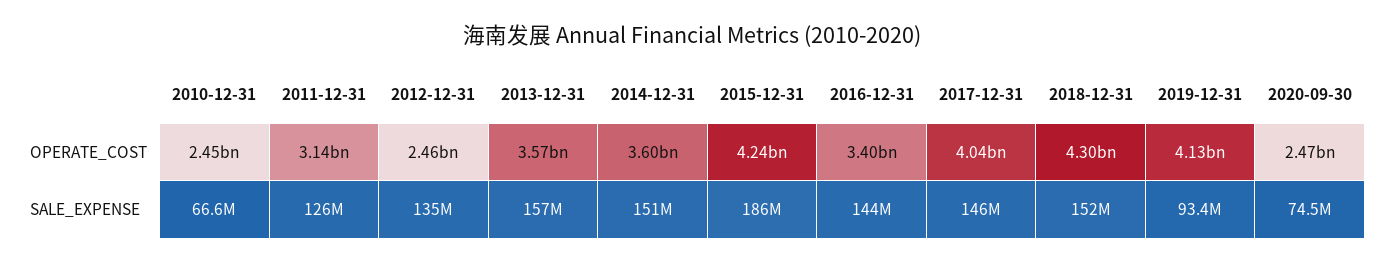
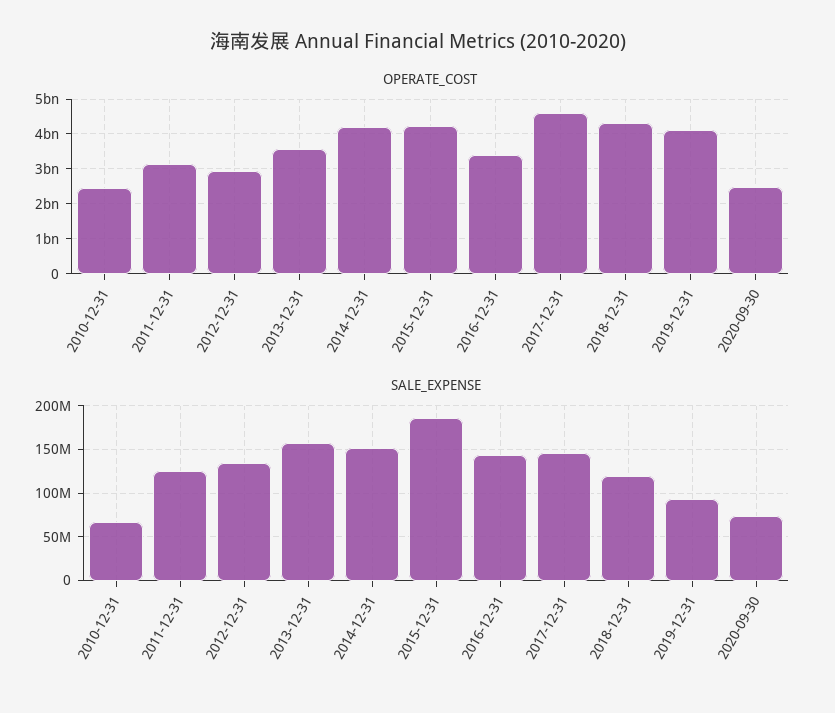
  {
    "OPERATE_COST": {
      "2010-12-31": 2450000000,
      "2011-12-31": 3140000000,
-     "2012-12-31": 2460000000,
+     "2012-12-31": 3000000000,
      "2013-12-31": 3570000000,
-     "2014-12-31": 3600000000,
+     "2014-12-31": 4200000000,
      "2015-12-31": 4240000000,
      "2016-12-31": 3400000000,
-     "2017-12-31": 4040000000,
+     "2017-12-31": 4600000000,
      "2018-12-31": 4300000000,
      "2019-12-31": 4130000000,
      "2020-09-30": 2470000000
    },
    "SALE_EXPENSE": {
      "2010-12-31": 66600000,
      "2011-12-31": 126000000,
      "2012-12-31": 135000000,
      "2013-12-31": 157000000,
      "2014-12-31": 151000000,
      "2015-12-31": 186000000,
      "2016-12-31": 144000000,
      "2017-12-31": 146000000,
-     "2018-12-31": 152000000,
+     "2018-12-31": 120000000,
      "2019-12-31": 93400000,
      "2020-09-30": 74500000
    }
  }

